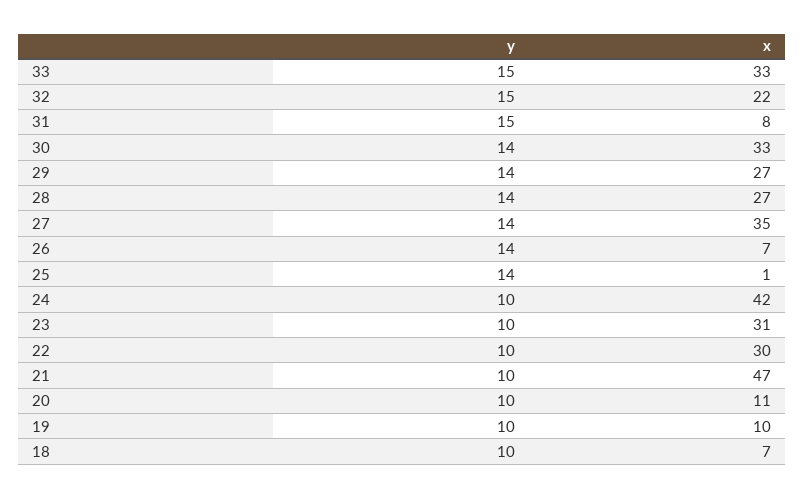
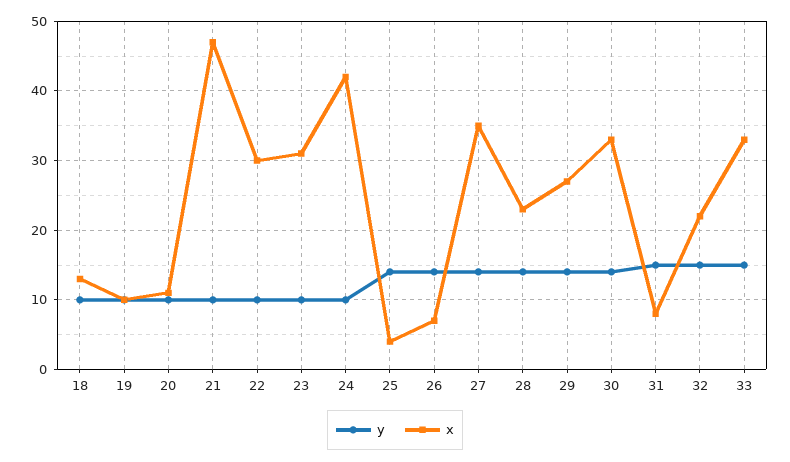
  {
    "y": {
      "33": 15,
      "32": 15,
      "31": 15,
      "30": 14,
      "29": 14,
      "28": 14,
      "27": 14,
      "26": 14,
      "25": 14,
      "24": 10,
      "23": 10,
      "22": 10,
      "21": 10,
      "20": 10,
      "19": 10,
      "18": 10
    },
    "x": {
      "33": 33,
      "32": 22,
      "31": 8,
      "30": 33,
      "29": 27,
-     "28": 27,
+     "28": 23,
      "27": 35,
      "26": 7,
-     "25": 1,
+     "25": 4,
      "24": 42,
      "23": 31,
      "22": 30,
      "21": 47,
      "20": 11,
      "19": 10,
-     "18": 7
+     "18": 13
    }
  }

